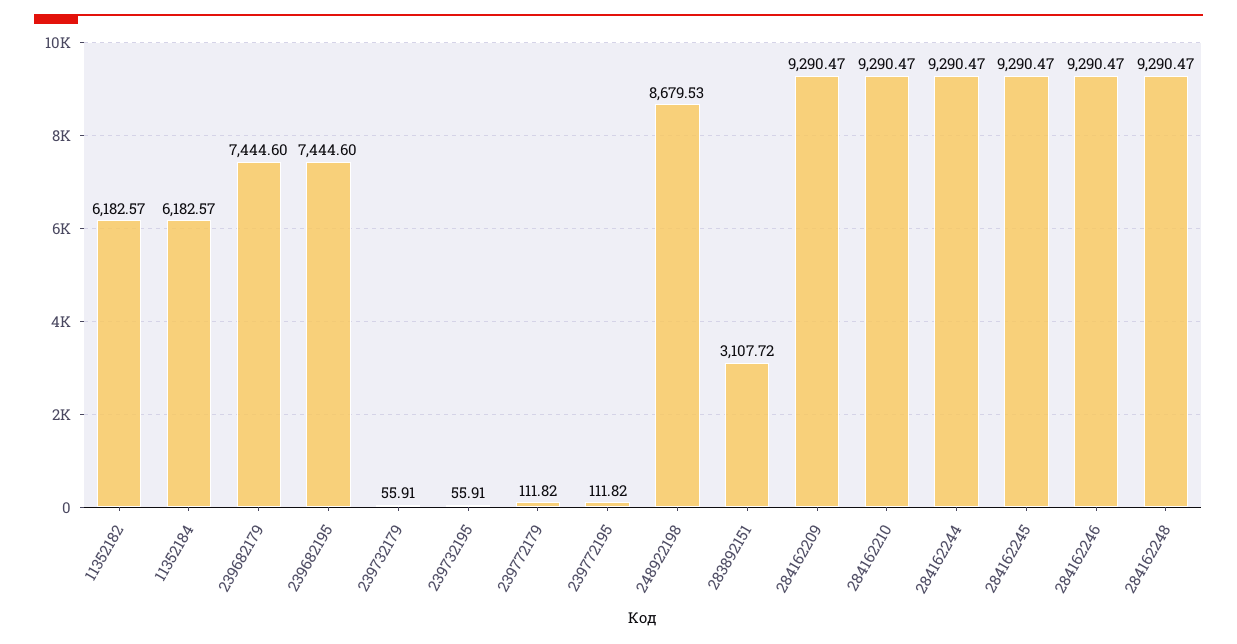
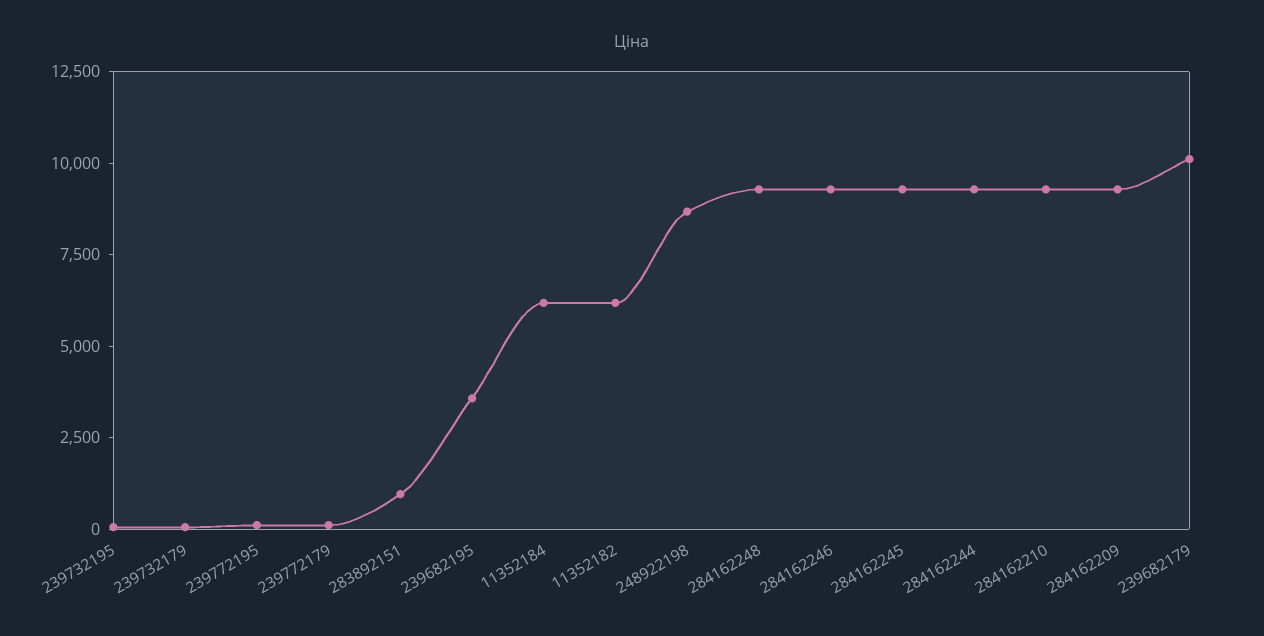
  {
    "11352182": 6182.57,
    "11352184": 6182.57,
-   "239682179": 7444.6,
+   "239682179": 10000,
-   "239682195": 7444.6,
+   "239682195": 3500,
    "239732179": 55.91,
    "239732195": 55.91,
    "239772179": 111.82,
    "239772195": 111.82,
    "248922198": 8679.53,
-   "283892151": 3107.72,
+   "283892151": 1000,
    "284162209": 9290.47,
    "284162210": 9290.47,
    "284162244": 9290.47,
    "284162245": 9290.47,
    "284162246": 9290.47,
    "284162248": 9290.47
  }

